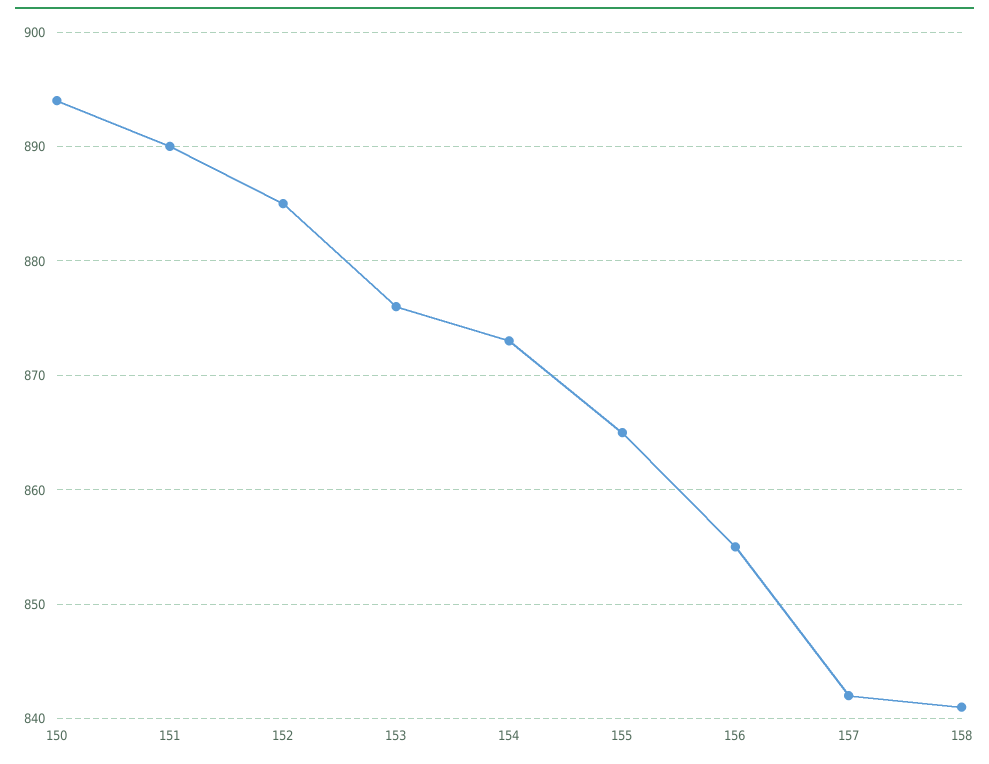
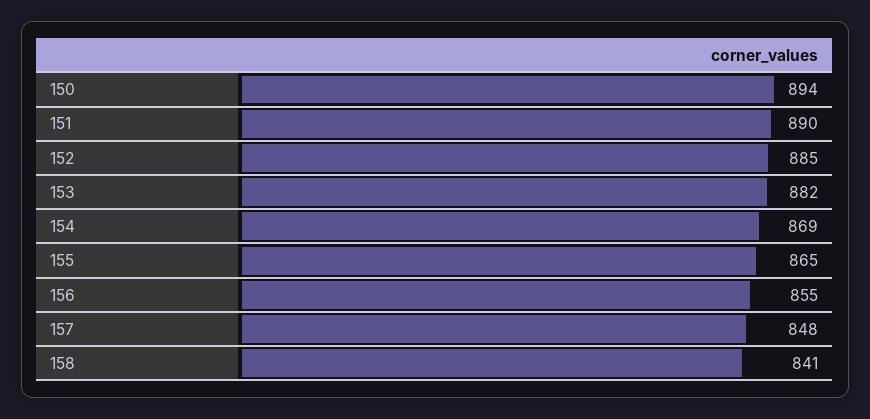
  {
    "150": 894,
    "151": 890,
    "152": 885,
-   "153": 876,
+   "153": 882,
-   "154": 873,
+   "154": 869,
    "155": 865,
    "156": 855,
-   "157": 842,
+   "157": 848,
    "158": 841
  }

